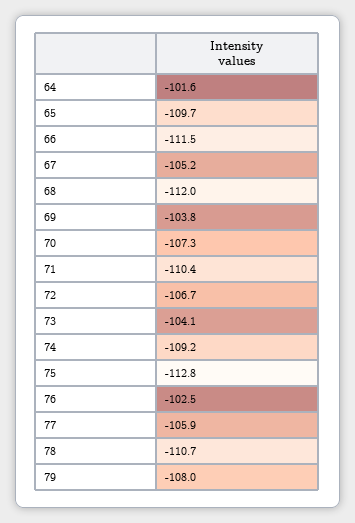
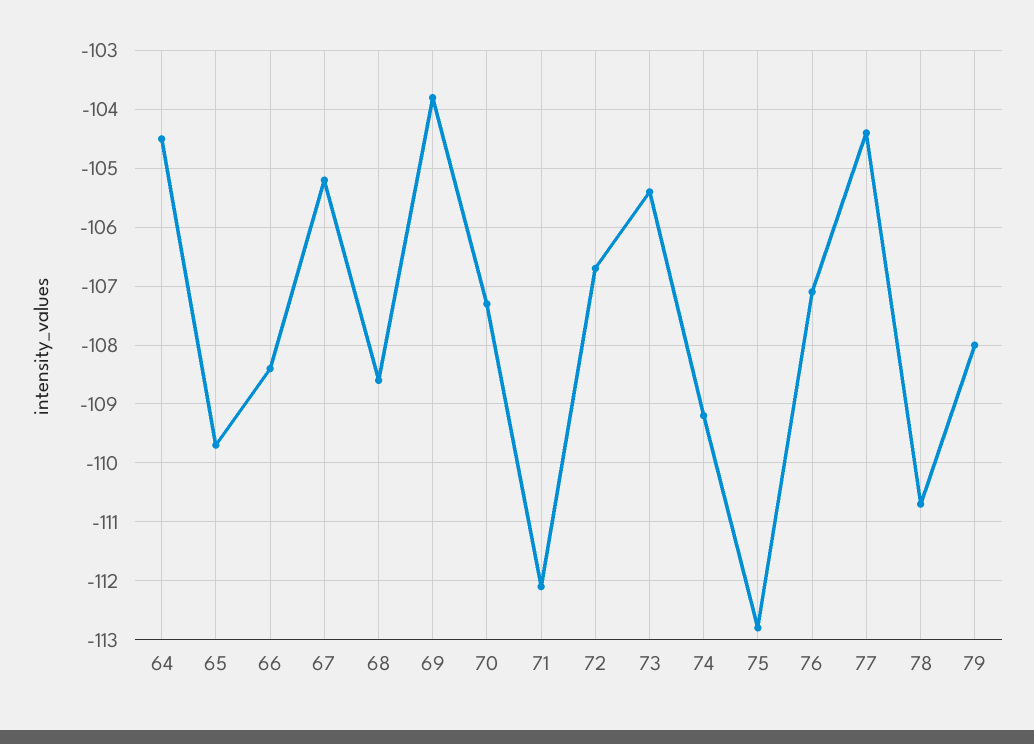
  {
-   "64": -101.6,
+   "64": -104.5,
    "65": -109.7,
-   "66": -111.5,
+   "66": -108.5,
    "67": -105.2,
-   "68": -112,
+   "68": -108.5,
    "69": -103.8,
    "70": -107.3,
-   "71": -110.4,
+   "71": -112,
    "72": -106.7,
-   "73": -104.1,
+   "73": -105.5,
    "74": -109.2,
    "75": -112.8,
-   "76": -102.5,
+   "76": -107,
-   "77": -105.9,
+   "77": -104.5,
    "78": -110.7,
    "79": -108
  }

